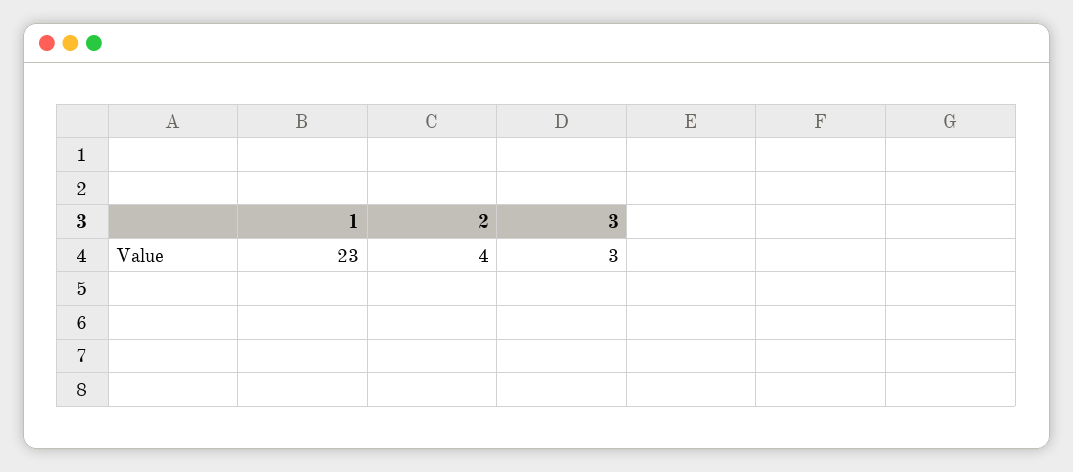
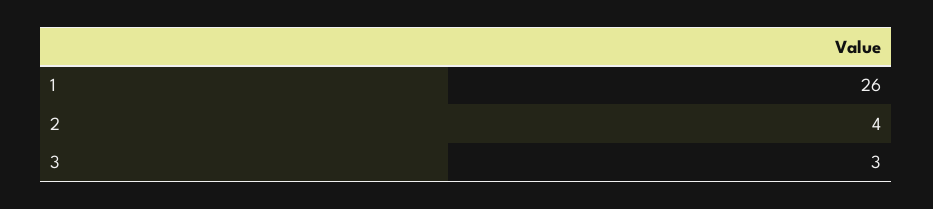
  {
-   "1": 23,
+   "1": 26,
    "2": 4,
    "3": 3
  }

